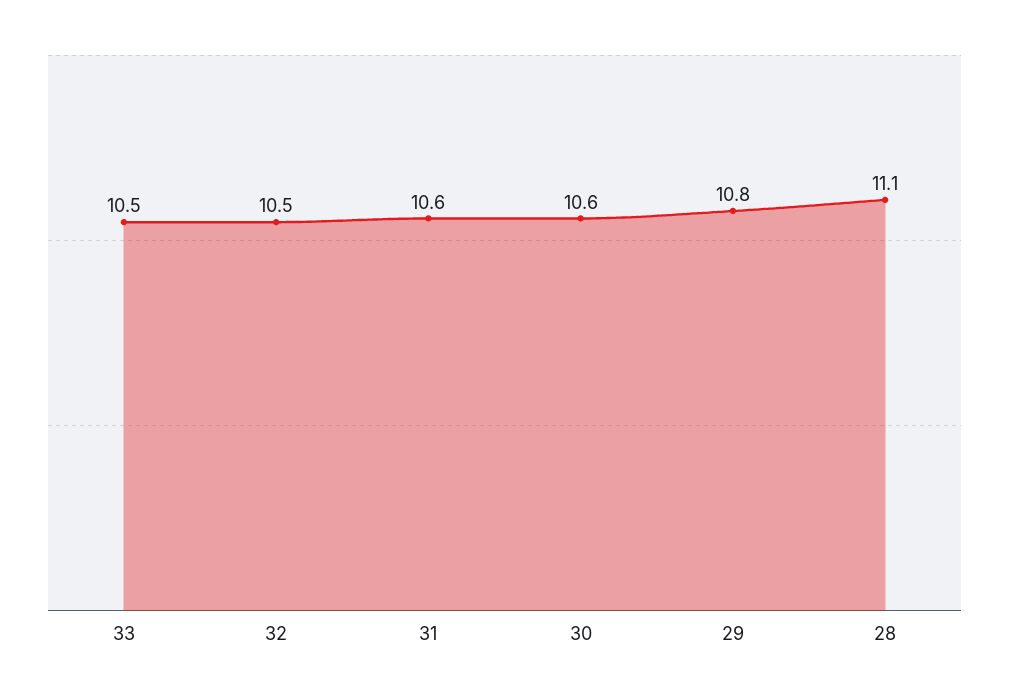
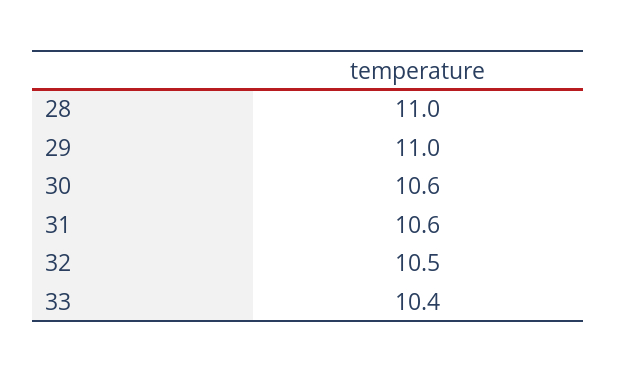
  {
-   "33": 10.5,
+   "33": 10.4,
    "32": 10.5,
    "31": 10.6,
    "30": 10.6,
-   "29": 10.8,
+   "29": 11,
-   "28": 11.1
+   "28": 11
  }

